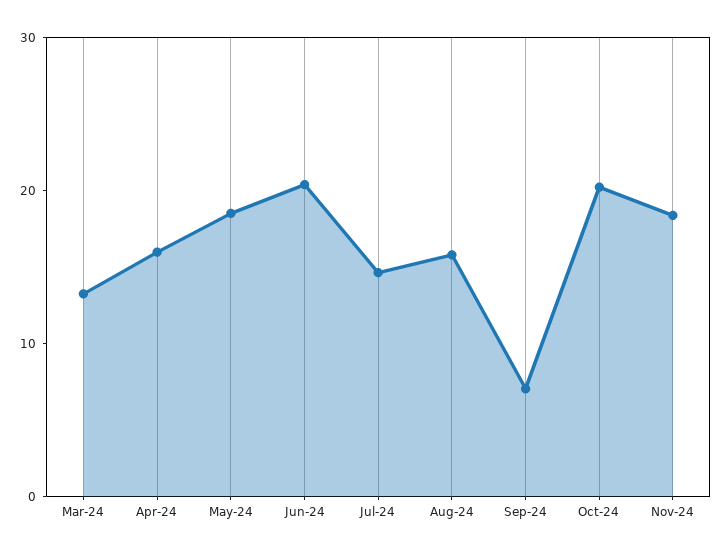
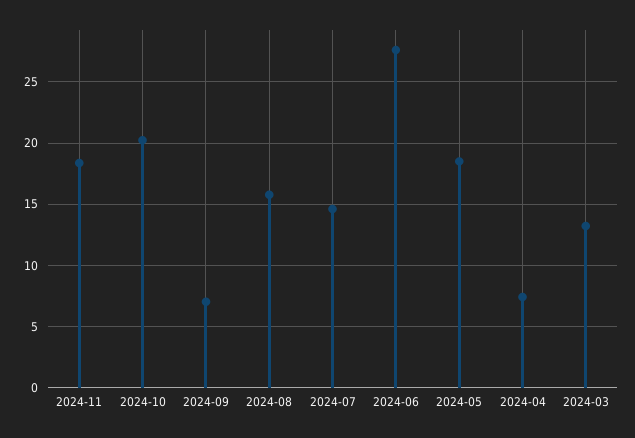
  {
    "Mar-24": 13,
-   "Apr-24": 16,
+   "Apr-24": 7.5,
    "May-24": 18.5,
-   "Jun-24": 20,
+   "Jun-24": 27.5,
    "Jul-24": 14.5,
    "Aug-24": 16,
    "Sep-24": 7,
    "Oct-24": 20,
    "Nov-24": 18.5
  }

